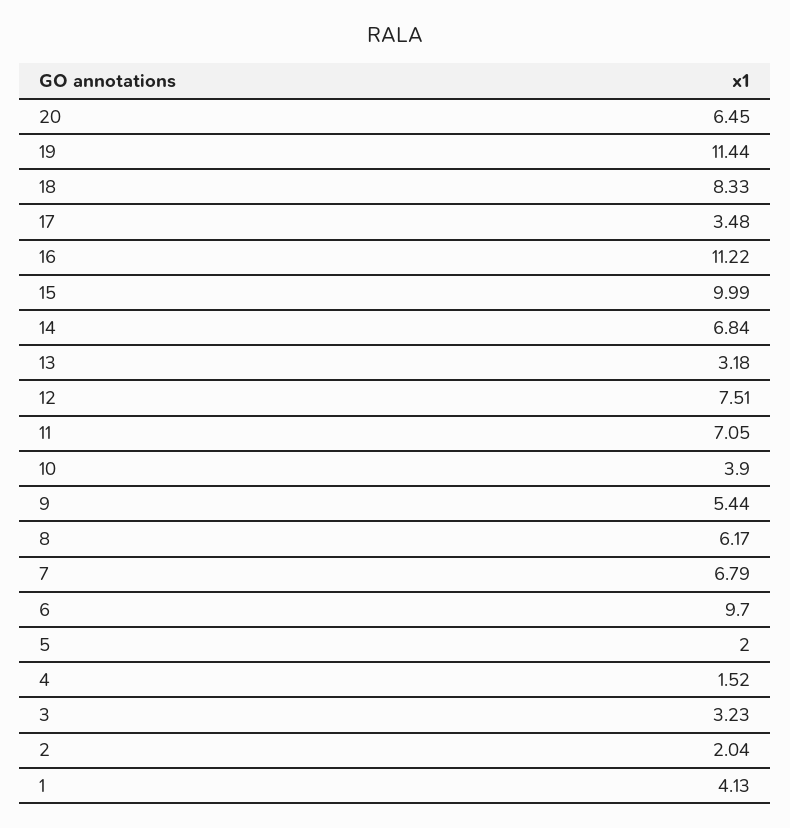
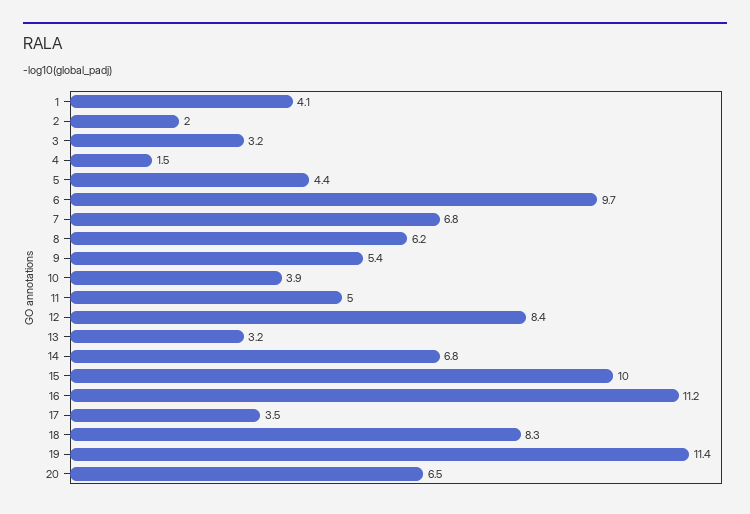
  {
    "20": 6.45,
    "19": 11.44,
    "18": 8.33,
    "17": 3.48,
    "16": 11.22,
    "15": 9.99,
    "14": 6.84,
    "13": 3.18,
-   "12": 7.51,
+   "12": 8.4,
-   "11": 7.05,
+   "11": 5,
    "10": 3.9,
    "9": 5.44,
    "8": 6.17,
    "7": 6.79,
    "6": 9.7,
-   "5": 2,
+   "5": 4.4,
    "4": 1.52,
    "3": 3.23,
    "2": 2.04,
    "1": 4.13
  }

